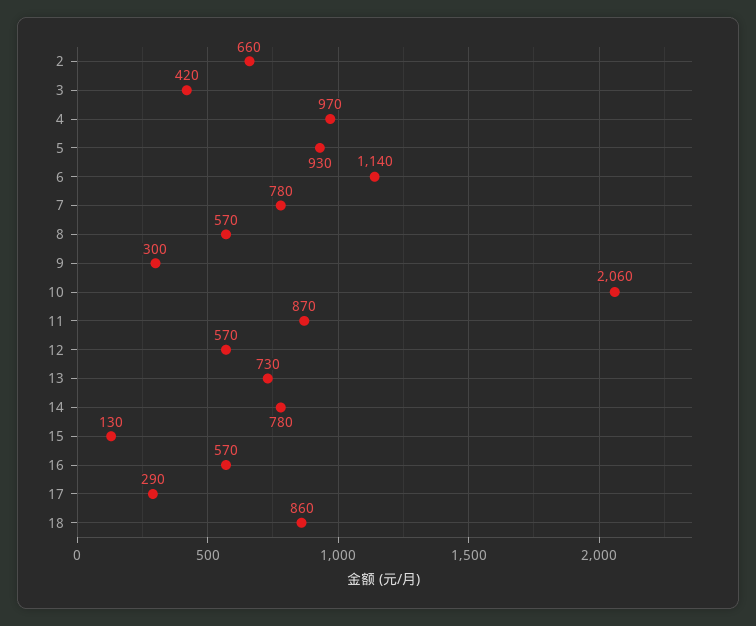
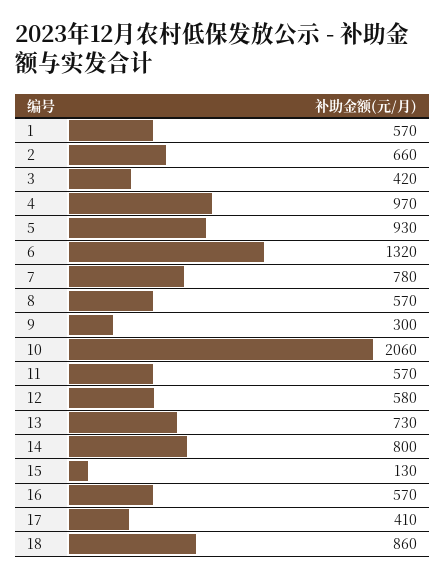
  {
    "2": 660,
    "3": 420,
    "4": 970,
    "5": 930,
-   "6": 1140,
+   "6": 1320,
    "7": 780,
    "8": 570,
    "9": 300,
    "10": 2060,
-   "11": 870,
+   "11": 570,
-   "12": 570,
+   "12": 580,
    "13": 730,
-   "14": 780,
+   "14": 800,
    "15": 130,
    "16": 570,
-   "17": 290,
+   "17": 410,
-   "18": 860
+   "18": 860,
+   "1": 570
  }

